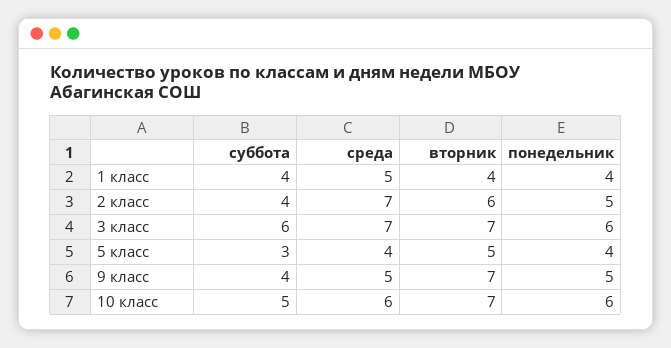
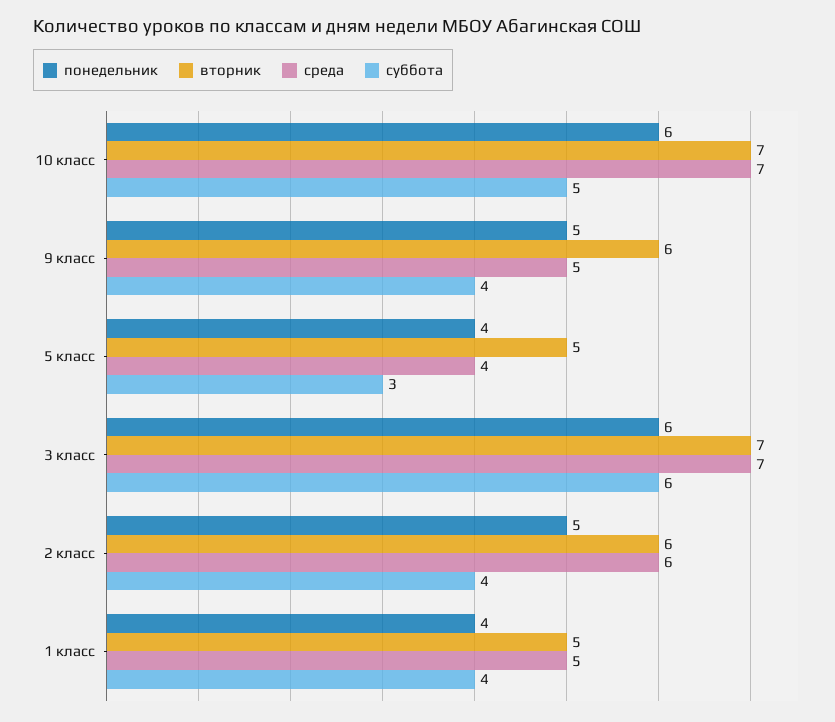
  {
    "суббота": {
      "1 класс": 4,
      "2 класс": 4,
      "3 класс": 6,
      "5 класс": 3,
      "9 класс": 4,
      "10 класс": 5
    },
    "среда": {
      "1 класс": 5,
-     "2 класс": 7,
+     "2 класс": 6,
      "3 класс": 7,
      "5 класс": 4,
      "9 класс": 5,
-     "10 класс": 6
+     "10 класс": 7
    },
    "вторник": {
-     "1 класс": 4,
+     "1 класс": 5,
      "2 класс": 6,
      "3 класс": 7,
      "5 класс": 5,
-     "9 класс": 7,
+     "9 класс": 6,
      "10 класс": 7
    },
    "понедельник": {
      "1 класс": 4,
      "2 класс": 5,
      "3 класс": 6,
      "5 класс": 4,
      "9 класс": 5,
      "10 класс": 6
    }
  }

